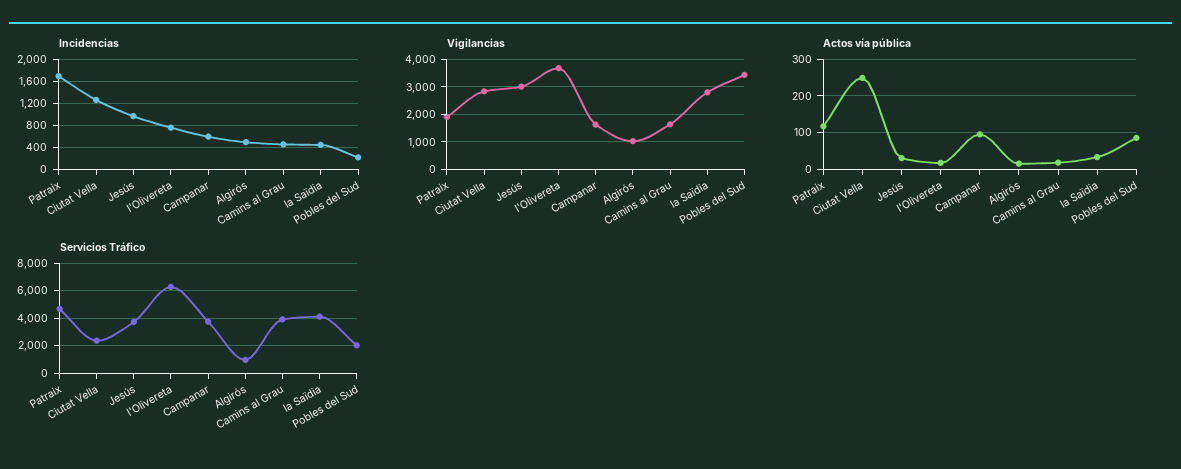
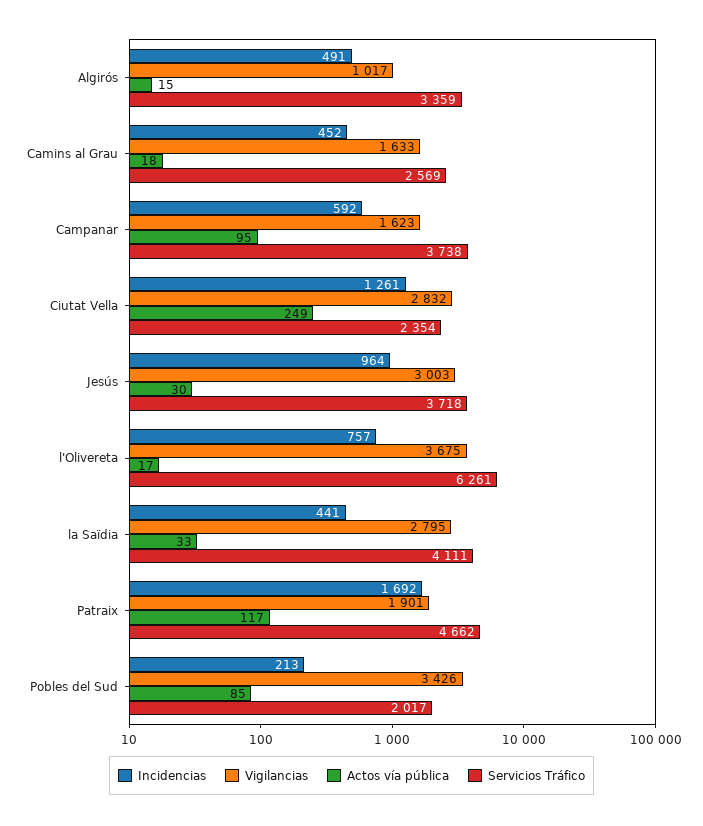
  {
    "Incidencias": {
      "Patraix": 1692,
      "Ciutat Vella": 1261,
      "Jesús": 964,
      "l'Olivereta": 757,
      "Campanar": 592,
      "Algirós": 491,
      "Camins al Grau": 452,
      "la Saïdia": 441,
      "Pobles del Sud": 213
    },
    "Vigilancias": {
      "Patraix": 1901,
      "Ciutat Vella": 2832,
      "Jesús": 3003,
      "l'Olivereta": 3675,
      "Campanar": 1623,
      "Algirós": 1017,
      "Camins al Grau": 1633,
      "la Saïdia": 2795,
      "Pobles del Sud": 3426
    },
    "Actos vía pública": {
      "Patraix": 117,
      "Ciutat Vella": 249,
      "Jesús": 30,
      "l'Olivereta": 17,
      "Campanar": 95,
      "Algirós": 15,
      "Camins al Grau": 18,
      "la Saïdia": 33,
      "Pobles del Sud": 85
    },
    "Servicios Tráfico": {
      "Patraix": 4662,
      "Ciutat Vella": 2354,
      "Jesús": 3718,
      "l'Olivereta": 6261,
      "Campanar": 3738,
-     "Algirós": 1000,
+     "Algirós": 3359,
-     "Camins al Grau": 4000,
+     "Camins al Grau": 2569,
      "la Saïdia": 4111,
      "Pobles del Sud": 2017
    }
  }

